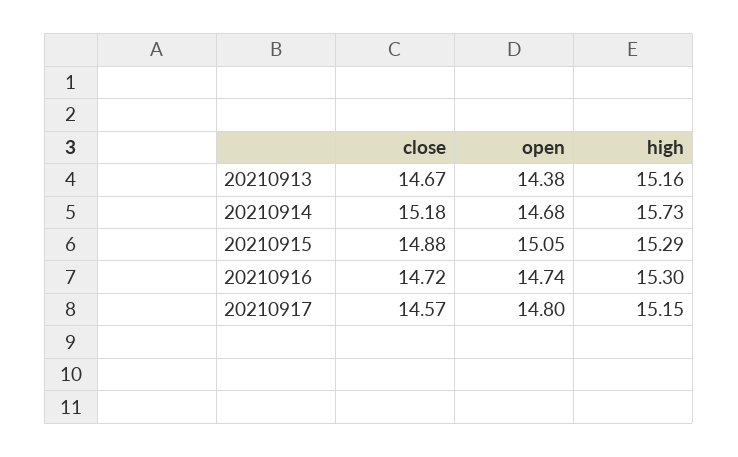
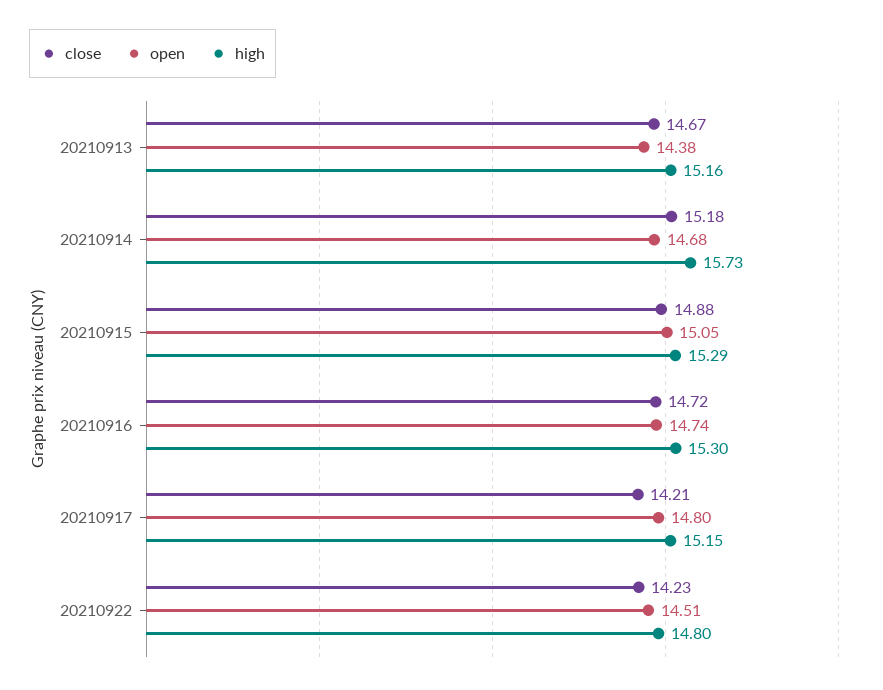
  {
    "close": {
      "20210913": 14.67,
      "20210914": 15.18,
      "20210915": 14.88,
      "20210916": 14.72,
-     "20210917": 14.57
+     "20210917": 14.21,
+     "20210922": 14.23
    },
    "open": {
      "20210913": 14.38,
      "20210914": 14.68,
      "20210915": 15.05,
      "20210916": 14.74,
-     "20210917": 14.8
+     "20210917": 14.8,
+     "20210922": 14.51
    },
    "high": {
      "20210913": 15.16,
      "20210914": 15.73,
      "20210915": 15.29,
      "20210916": 15.3,
-     "20210917": 15.15
+     "20210917": 15.15,
+     "20210922": 14.8
    }
  }

